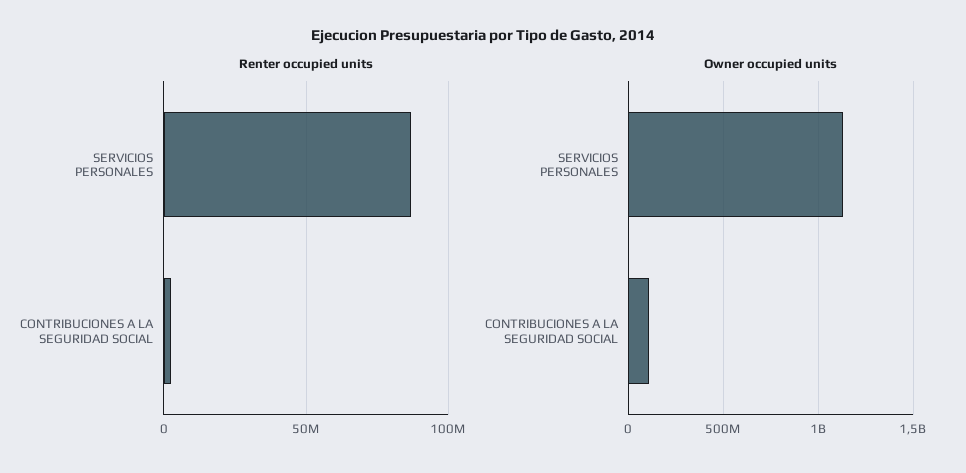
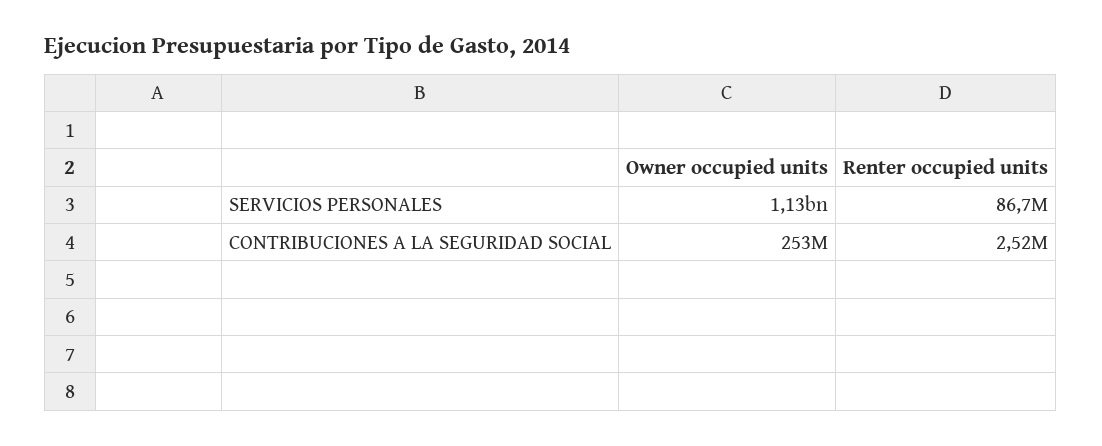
  {
    "Renter occupied units": {
      "SERVICIOS PERSONALES": 86700000,
      "CONTRIBUCIONES A LA SEGURIDAD SOCIAL": 2520000
    },
    "Owner occupied units": {
      "SERVICIOS PERSONALES": 1130000000,
-     "CONTRIBUCIONES A LA SEGURIDAD SOCIAL": 100000000
+     "CONTRIBUCIONES A LA SEGURIDAD SOCIAL": 253000000
    }
  }

